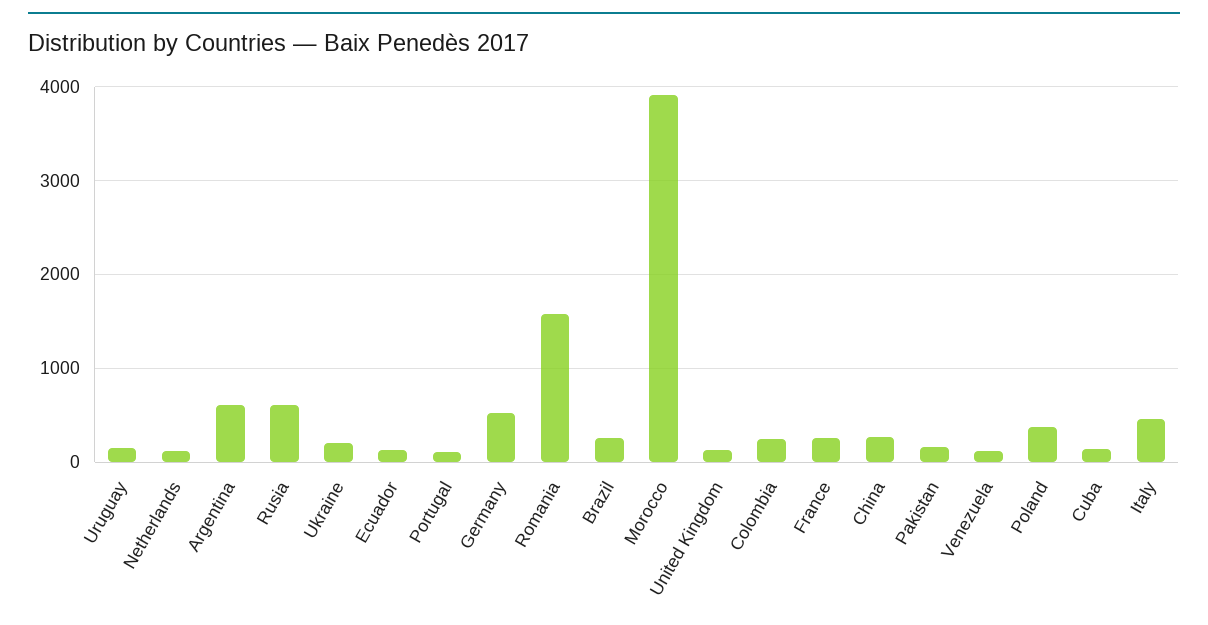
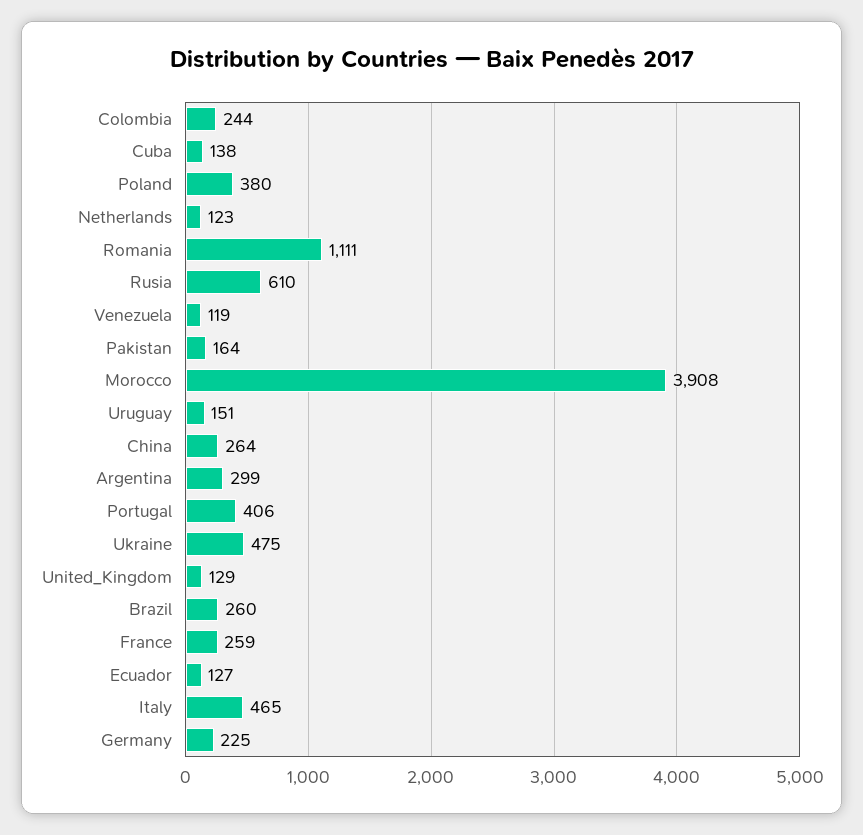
  {
    "Uruguay": 151,
    "Netherlands": 123,
-   "Argentina": 600,
+   "Argentina": 299,
    "Rusia": 610,
-   "Ukraine": 200,
+   "Ukraine": 475,
    "Ecuador": 127,
-   "Portugal": 100,
+   "Portugal": 406,
-   "Germany": 500,
+   "Germany": 225,
-   "Romania": 1600,
+   "Romania": 1111,
    "Brazil": 260,
    "Morocco": 3908,
    "United Kingdom": 129,
    "Colombia": 244,
    "France": 259,
    "China": 264,
    "Pakistan": 164,
    "Venezuela": 119,
    "Poland": 380,
    "Cuba": 138,
    "Italy": 465
  }

